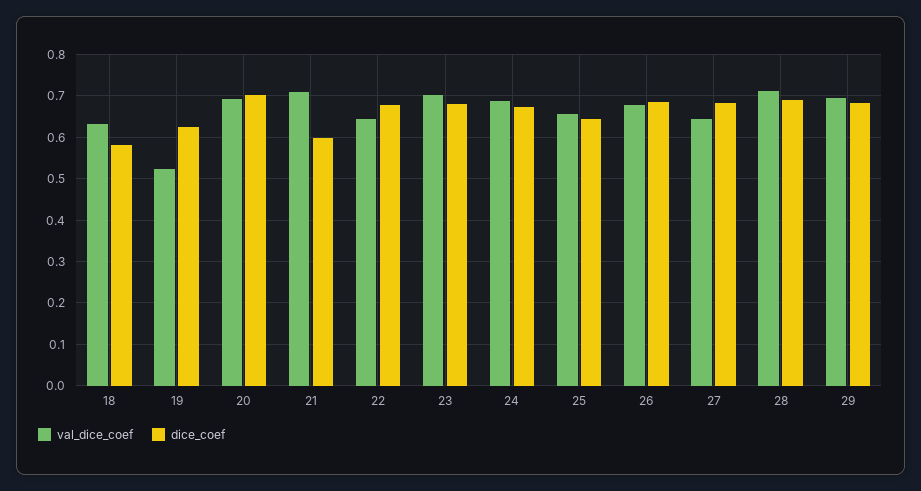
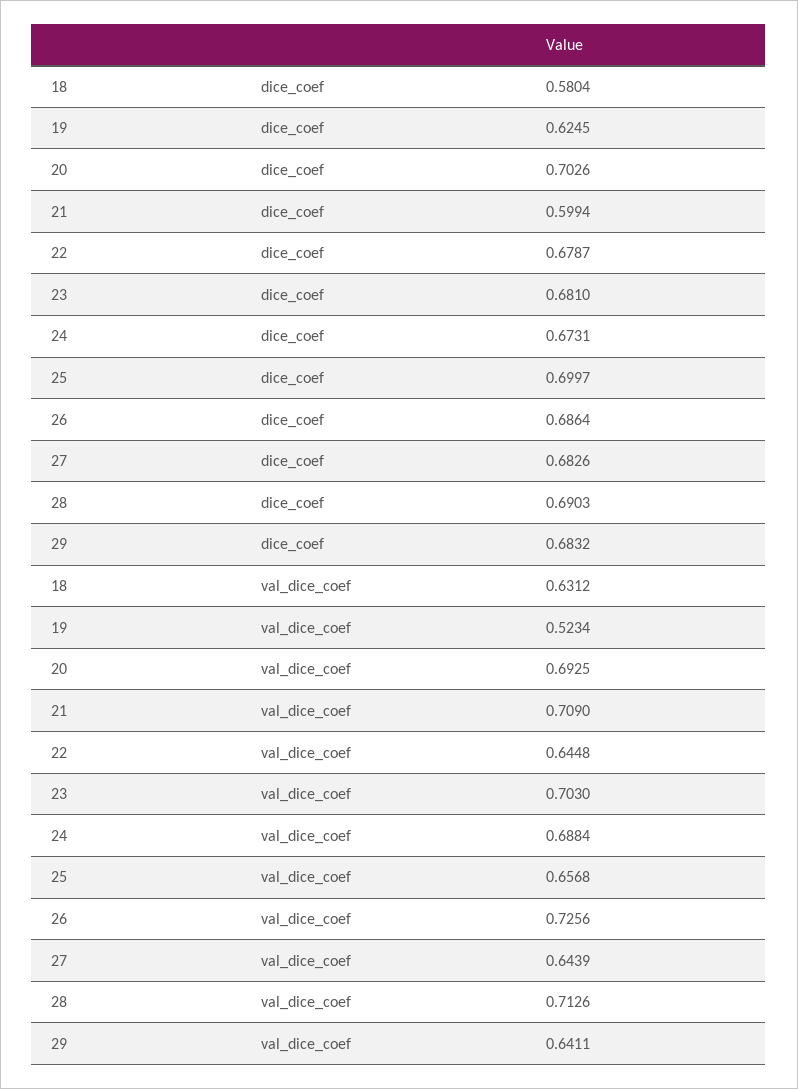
  {
    "val_dice_coef": {
      "18": 0.6312,
      "19": 0.5234,
      "20": 0.6925,
      "21": 0.709,
      "22": 0.6448,
      "23": 0.703,
      "24": 0.6884,
      "25": 0.6568,
-     "26": 0.68,
+     "26": 0.7256,
      "27": 0.6439,
      "28": 0.7126,
-     "29": 0.7
+     "29": 0.6411
    },
    "dice_coef": {
      "18": 0.5804,
      "19": 0.6245,
      "20": 0.7026,
      "21": 0.5994,
      "22": 0.6787,
      "23": 0.681,
      "24": 0.6731,
-     "25": 0.64,
+     "25": 0.6997,
      "26": 0.6864,
      "27": 0.6826,
      "28": 0.6903,
      "29": 0.6832
    }
  }

